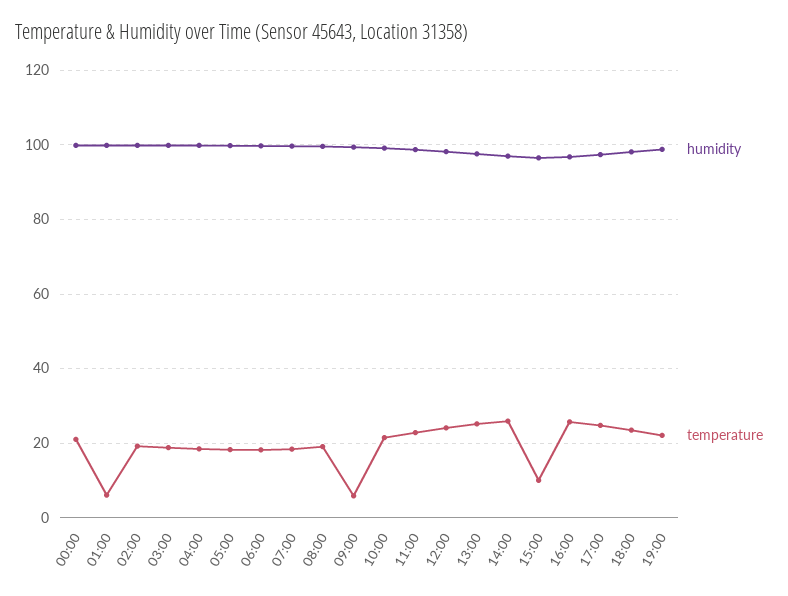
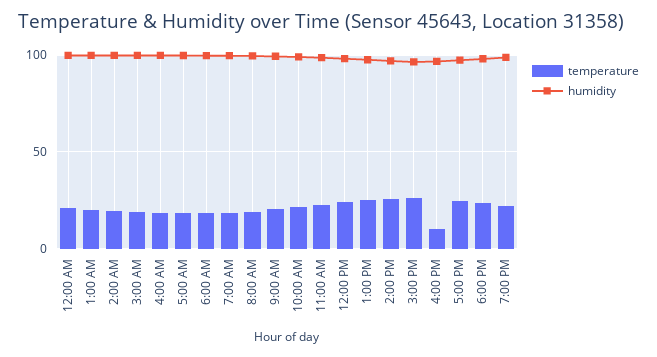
  {
    "humidity": {
      "00:00": 100,
      "01:00": 100,
      "02:00": 100,
      "03:00": 100,
      "04:00": 100,
      "05:00": 100,
      "06:00": 100,
      "07:00": 100,
      "08:00": 100,
      "09:00": 100,
      "10:00": 100,
      "11:00": 98,
      "12:00": 98,
      "13:00": 98,
      "14:00": 98,
      "15:00": 96,
      "16:00": 96,
      "17:00": 98,
      "18:00": 98,
      "19:00": 98
    },
    "temperature": {
      "00:00": 22,
-     "01:00": 6,
+     "01:00": 20,
      "02:00": 20,
      "03:00": 18,
      "04:00": 18,
      "05:00": 18,
      "06:00": 18,
      "07:00": 18,
      "08:00": 20,
-     "09:00": 6,
+     "09:00": 20,
      "10:00": 22,
      "11:00": 22,
      "12:00": 24,
      "13:00": 26,
      "14:00": 26,
-     "15:00": 10,
+     "15:00": 25,
-     "16:00": 26,
+     "16:00": 10,
      "17:00": 24,
      "18:00": 24,
      "19:00": 22
    }
  }

